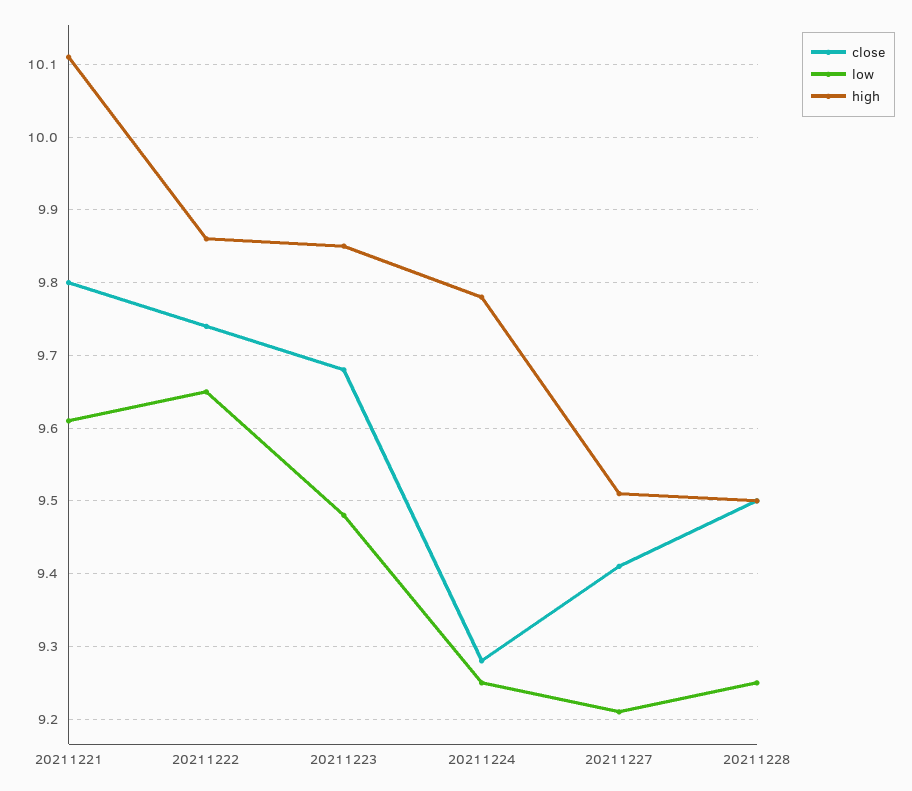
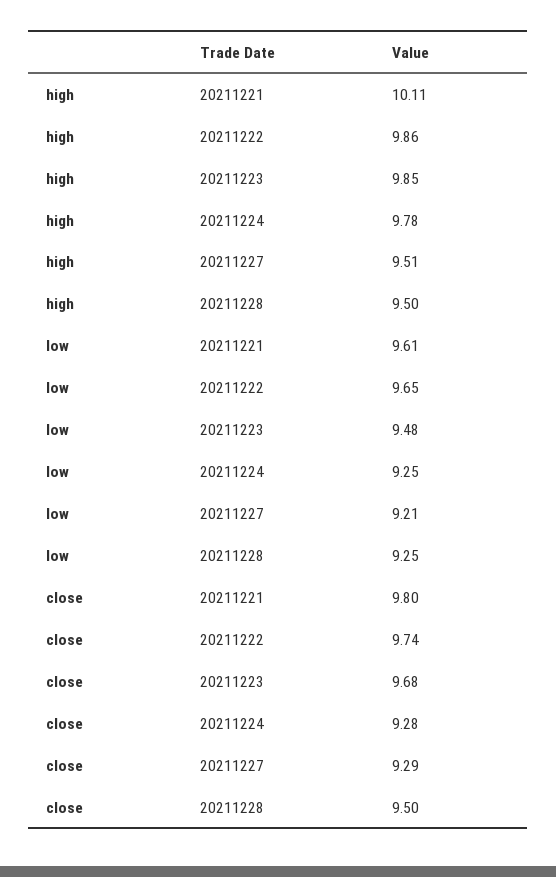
  {
    "close": {
      "20211221": 9.8,
      "20211222": 9.74,
      "20211223": 9.68,
      "20211224": 9.28,
-     "20211227": 9.41,
+     "20211227": 9.29,
      "20211228": 9.5
    },
    "low": {
      "20211221": 9.61,
      "20211222": 9.65,
      "20211223": 9.48,
      "20211224": 9.25,
      "20211227": 9.21,
      "20211228": 9.25
    },
    "high": {
      "20211221": 10.11,
      "20211222": 9.86,
      "20211223": 9.85,
      "20211224": 9.78,
      "20211227": 9.51,
      "20211228": 9.5
    }
  }

